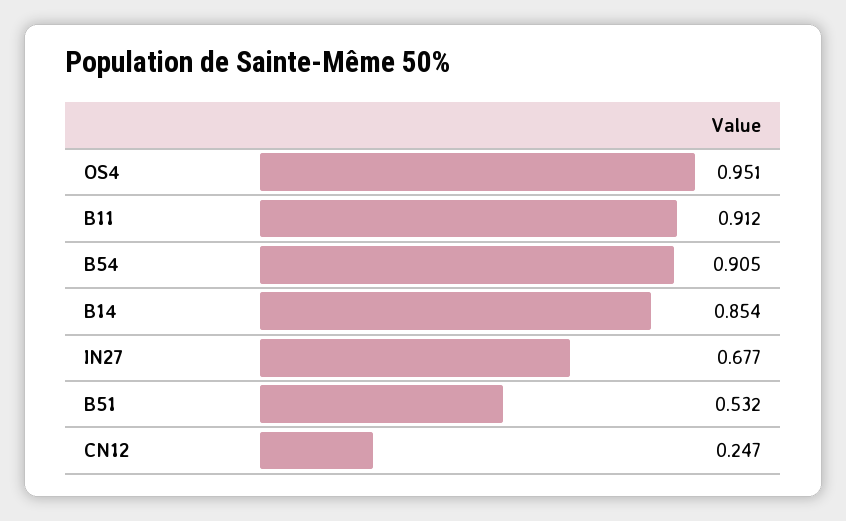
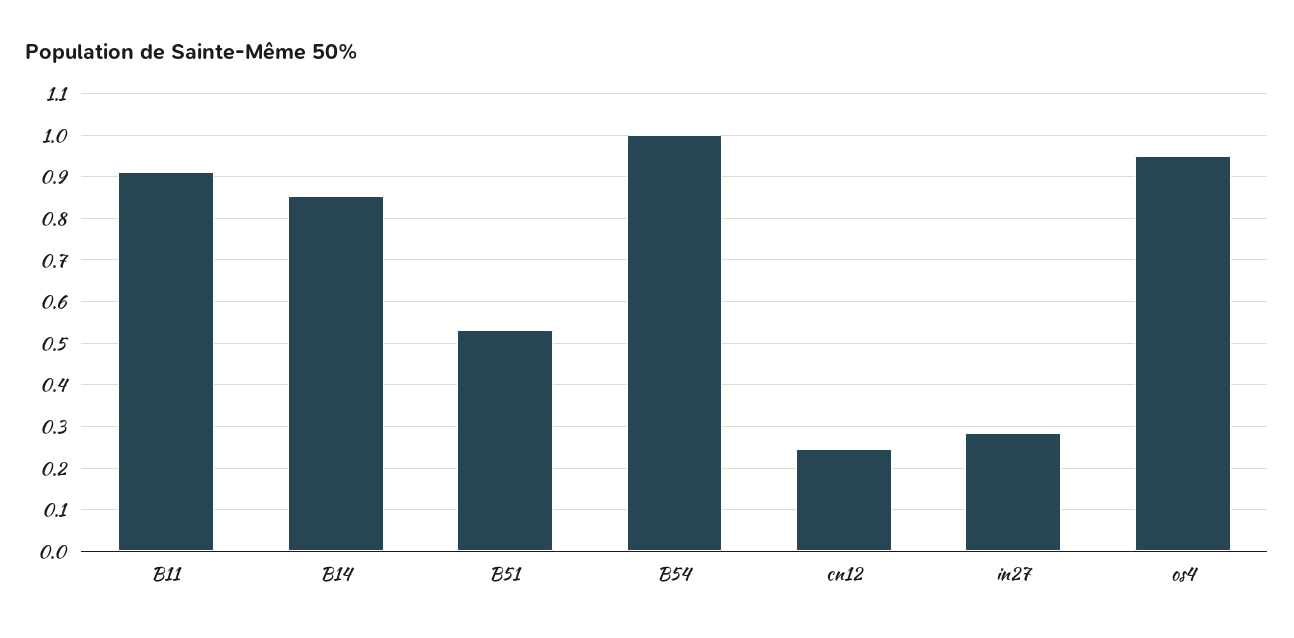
  {
    "OS4": 0.951,
    "B11": 0.912,
-   "B54": 0.905,
+   "B54": 1,
    "B14": 0.854,
-   "IN27": 0.677,
+   "IN27": 0.28,
    "B51": 0.532,
    "CN12": 0.247
  }

